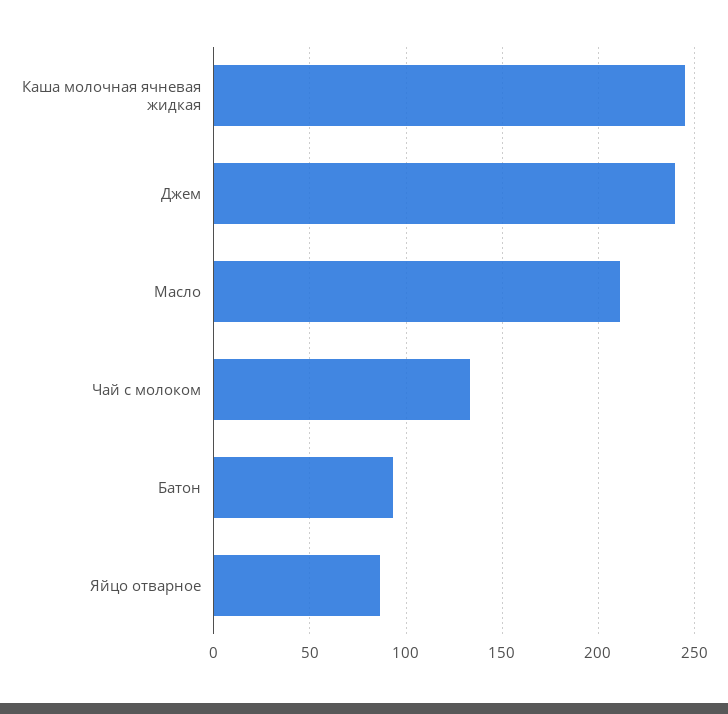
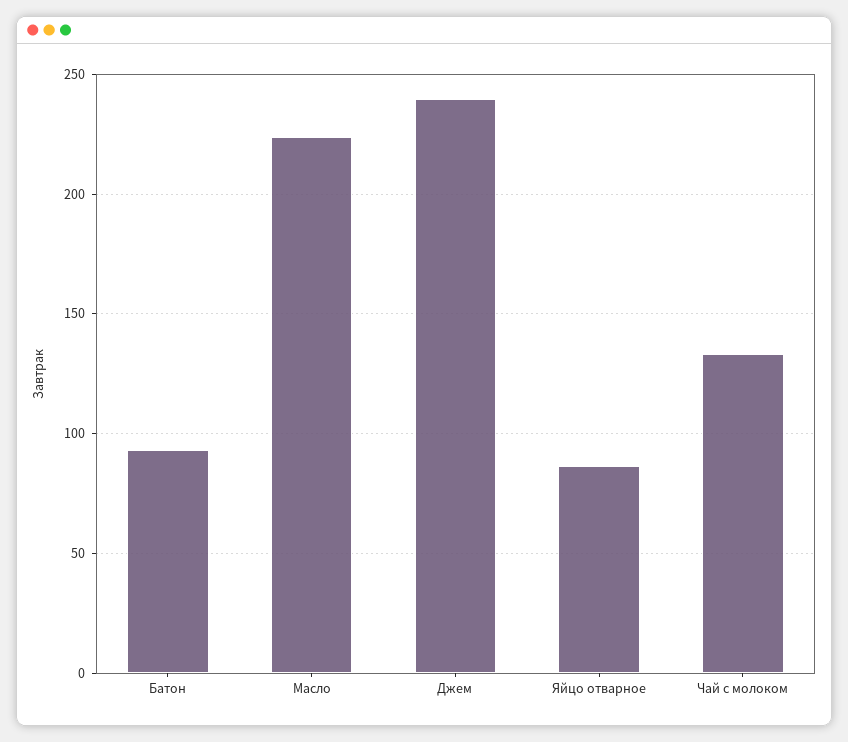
  {
-   "Каша молочная ячневая жидкая": 245,
    "Джем": 240,
-   "Масло": 210,
+   "Масло": 225,
    "Чай с молоком": 135,
    "Батон": 95,
    "Яйцо отварное": 85
  }

